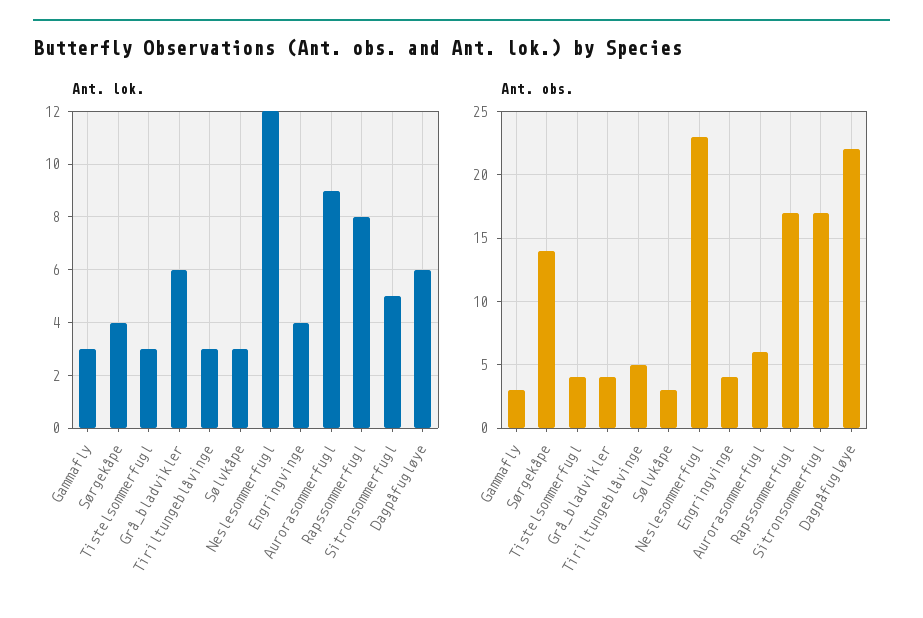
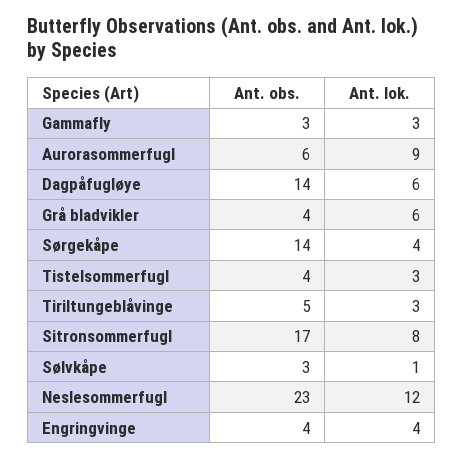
  {
    "Ant. lok.": {
      "Gammafly": 3,
      "Sørgekåpe": 4,
      "Tistelsommerfugl": 3,
      "Grå_bladvikler": 6,
      "Tiriltungeblåvinge": 3,
-     "Sølvkåpe": 3,
+     "Sølvkåpe": 1,
      "Neslesommerfugl": 12,
      "Engringvinge": 4,
      "Aurorasommerfugl": 9,
-     "Rapssommerfugl": 8,
-     "Sitronsommerfugl": 5,
+     "Sitronsommerfugl": 8,
      "Dagpåfugløye": 6
    },
    "Ant. obs.": {
      "Gammafly": 3,
      "Sørgekåpe": 14,
      "Tistelsommerfugl": 4,
      "Grå_bladvikler": 4,
      "Tiriltungeblåvinge": 5,
      "Sølvkåpe": 3,
      "Neslesommerfugl": 23,
      "Engringvinge": 4,
      "Aurorasommerfugl": 6,
-     "Rapssommerfugl": 17,
      "Sitronsommerfugl": 17,
-     "Dagpåfugløye": 22
+     "Dagpåfugløye": 14
    }
  }

